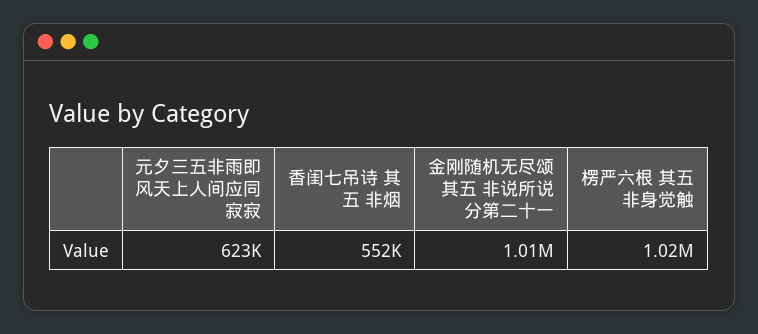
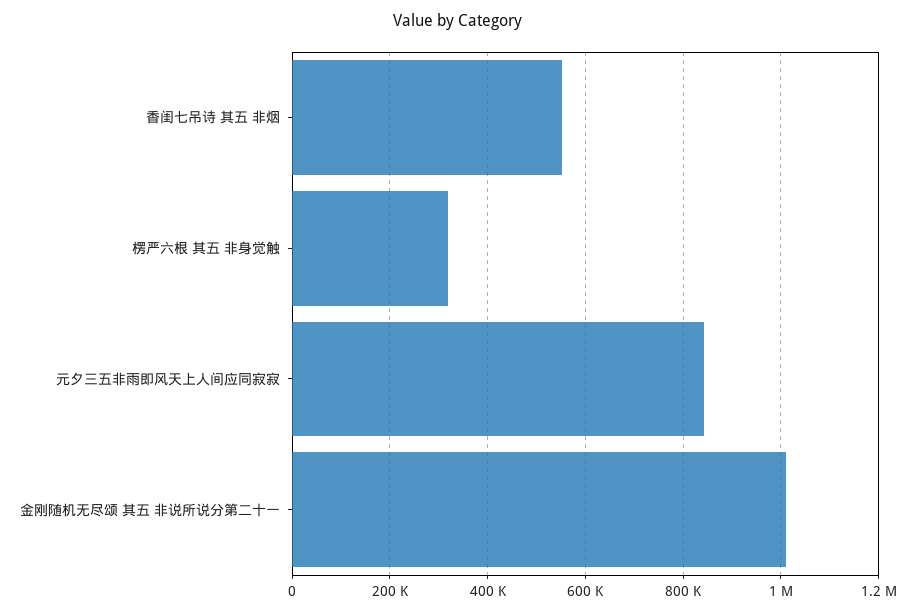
  {
-   "元夕三五非雨即风天上人间应同寂寂": 623000,
+   "元夕三五非雨即风天上人间应同寂寂": 840000,
    "香闺七吊诗 其五 非烟": 552000,
    "金刚随机无尽颂 其五 非说所说分第二十一": 1010000,
-   "楞严六根 其五 非身觉触": 1020000
+   "楞严六根 其五 非身觉触": 320000
  }

